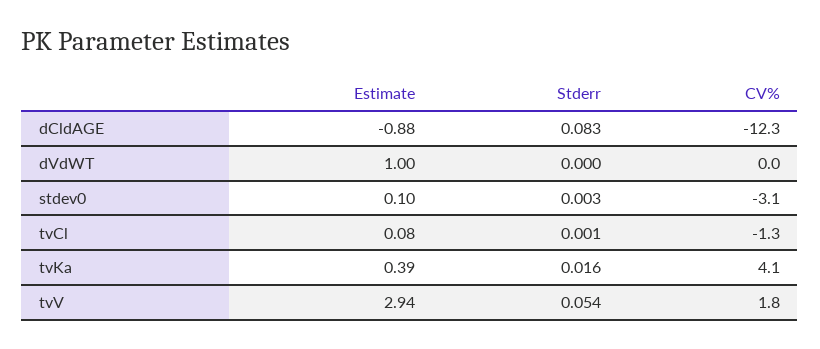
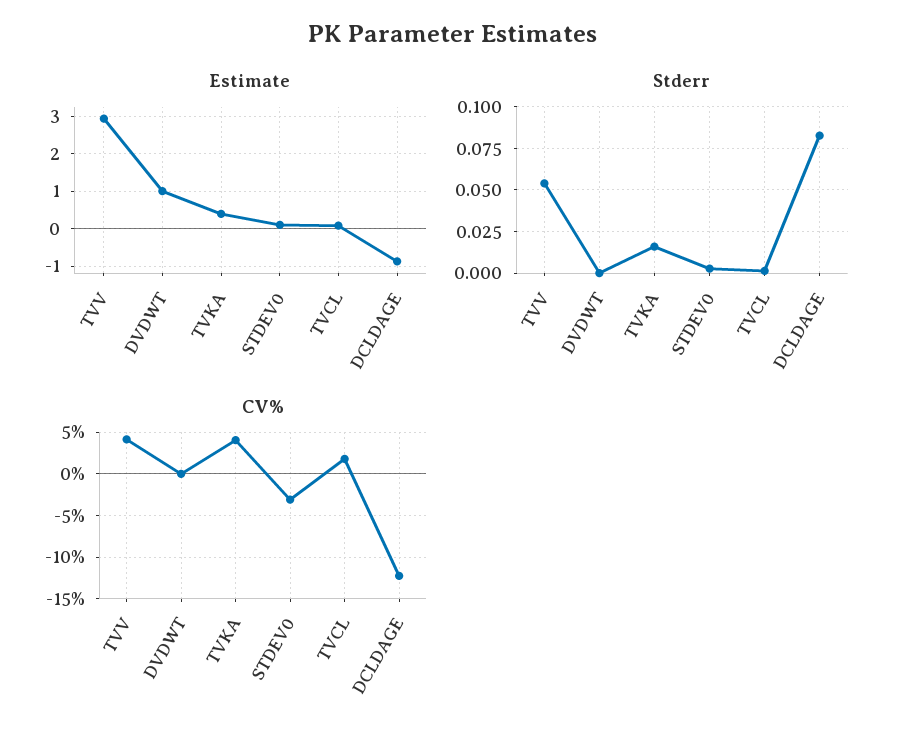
  {
    "Estimate": {
      "dCldAGE": -0.88,
      "dVdWT": 1,
      "stdev0": 0.1,
      "tvCl": 0.08,
      "tvKa": 0.39,
      "tvV": 2.94
    },
    "Stderr": {
      "dCldAGE": 0.083,
      "dVdWT": 0,
      "stdev0": 0.003,
      "tvCl": 0.001,
      "tvKa": 0.016,
      "tvV": 0.054
    },
    "CV%": {
      "dCldAGE": -12.3,
      "dVdWT": 0,
      "stdev0": -3.1,
-     "tvCl": -1.3,
+     "tvCl": 2,
      "tvKa": 4.1,
-     "tvV": 1.8
+     "tvV": 4
    }
  }

